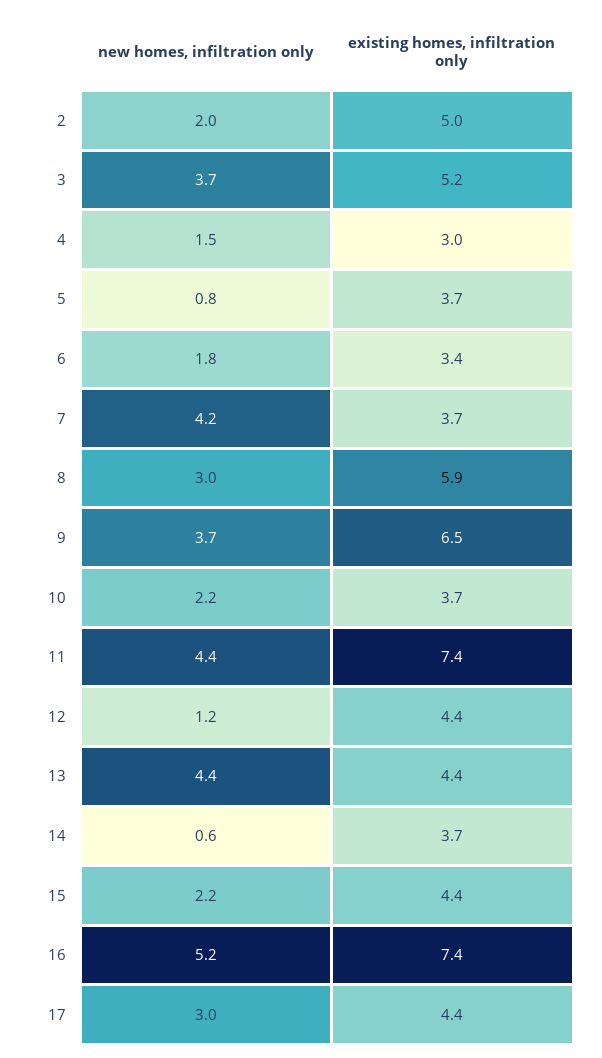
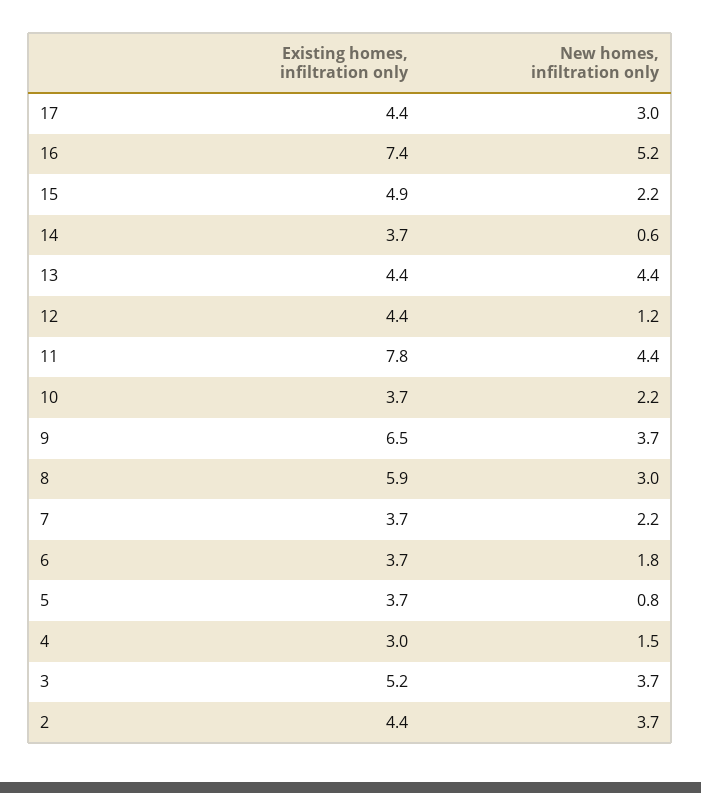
  {
    "new homes, infiltration only": {
-     "2": 2,
+     "2": 3.7,
      "3": 3.7,
      "4": 1.5,
      "5": 0.8,
      "6": 1.8,
-     "7": 4.2,
+     "7": 2.2,
      "8": 3,
      "9": 3.7,
      "10": 2.2,
      "11": 4.4,
      "12": 1.2,
      "13": 4.4,
      "14": 0.6,
      "15": 2.2,
      "16": 5.2,
      "17": 3
    },
    "existing homes, infiltration only": {
-     "2": 5,
+     "2": 4.4,
      "3": 5.2,
      "4": 3,
      "5": 3.7,
-     "6": 3.4,
+     "6": 3.7,
      "7": 3.7,
      "8": 5.9,
      "9": 6.5,
      "10": 3.7,
-     "11": 7.4,
+     "11": 7.8,
      "12": 4.4,
      "13": 4.4,
      "14": 3.7,
-     "15": 4.4,
+     "15": 4.9,
      "16": 7.4,
      "17": 4.4
    }
  }

